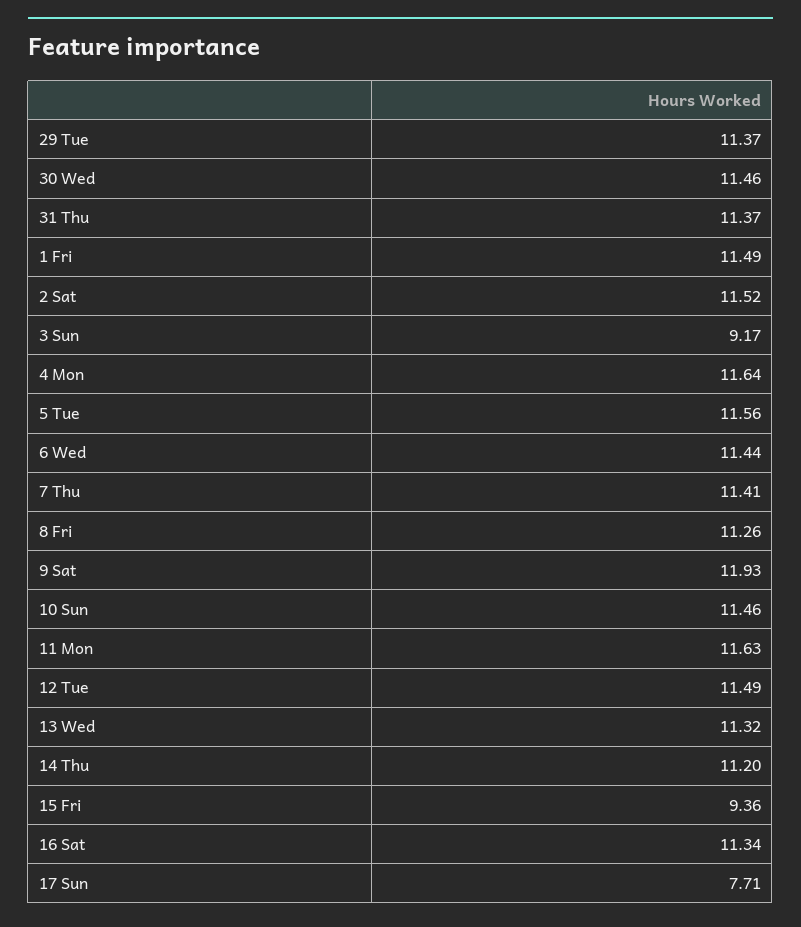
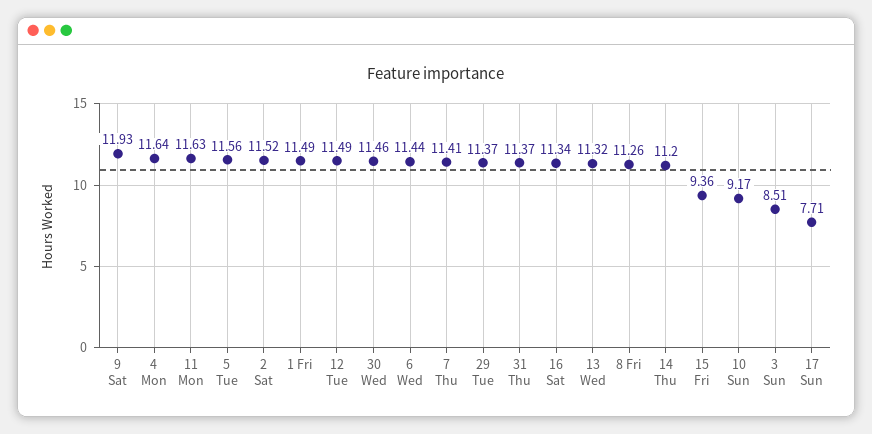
  {
    "29 Tue": 11.37,
    "30 Wed": 11.46,
    "31 Thu": 11.37,
    "1 Fri": 11.49,
    "2 Sat": 11.52,
-   "3 Sun": 9.17,
+   "3 Sun": 8.51,
    "4 Mon": 11.64,
    "5 Tue": 11.56,
    "6 Wed": 11.44,
    "7 Thu": 11.41,
    "8 Fri": 11.26,
    "9 Sat": 11.93,
-   "10 Sun": 11.46,
+   "10 Sun": 9.17,
    "11 Mon": 11.63,
    "12 Tue": 11.49,
    "13 Wed": 11.32,
    "14 Thu": 11.2,
    "15 Fri": 9.36,
    "16 Sat": 11.34,
    "17 Sun": 7.71
  }

